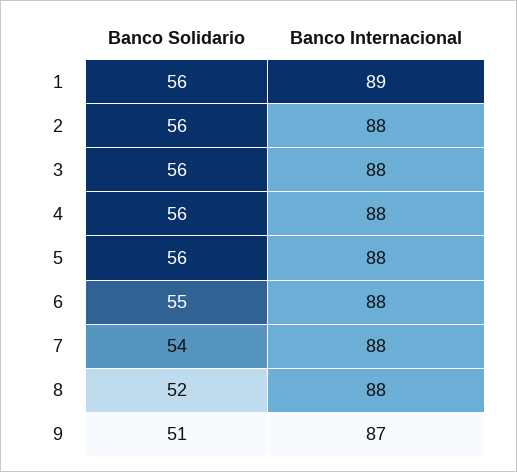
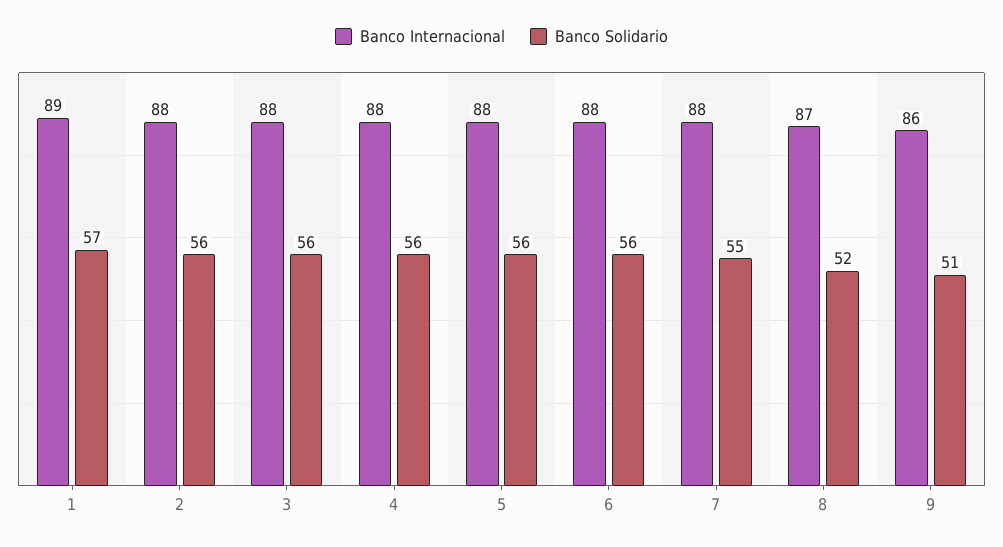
  {
    "Banco Solidario": {
-     "1": 56,
+     "1": 57,
      "2": 56,
      "3": 56,
      "4": 56,
      "5": 56,
-     "6": 55,
+     "6": 56,
-     "7": 54,
+     "7": 55,
      "8": 52,
      "9": 51
    },
    "Banco Internacional": {
      "1": 89,
      "2": 88,
      "3": 88,
      "4": 88,
      "5": 88,
      "6": 88,
      "7": 88,
-     "8": 88,
+     "8": 87,
-     "9": 87
+     "9": 86
    }
  }

